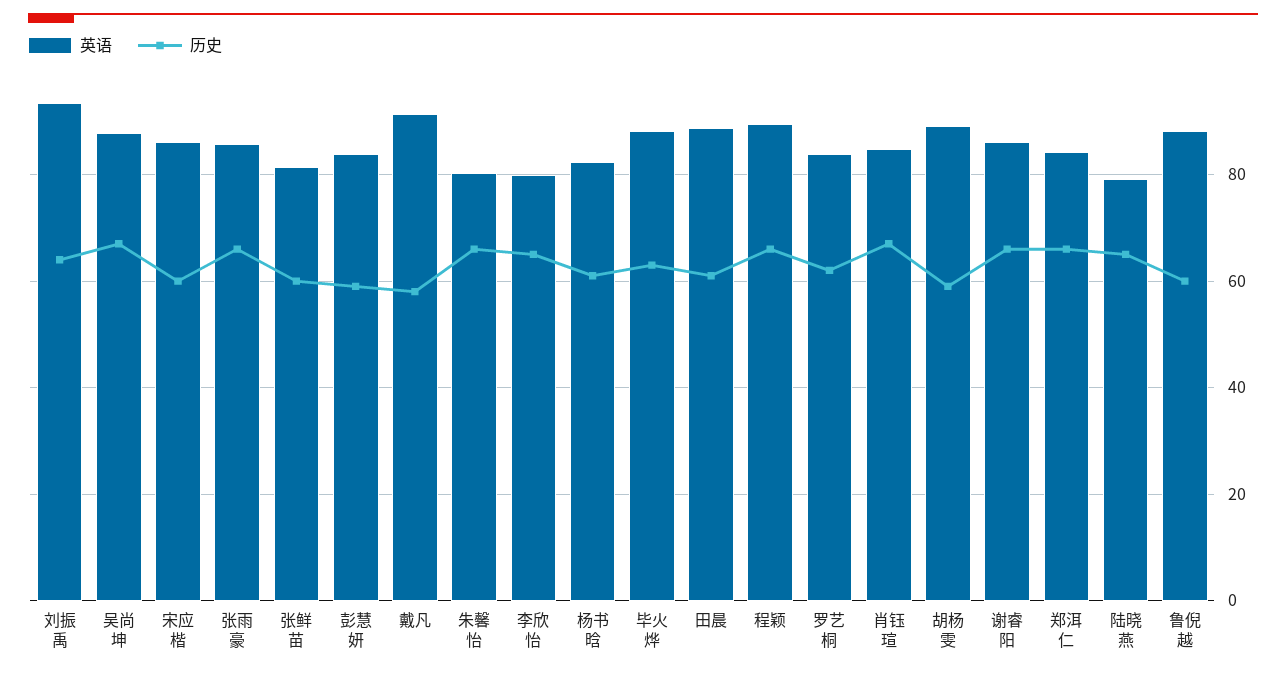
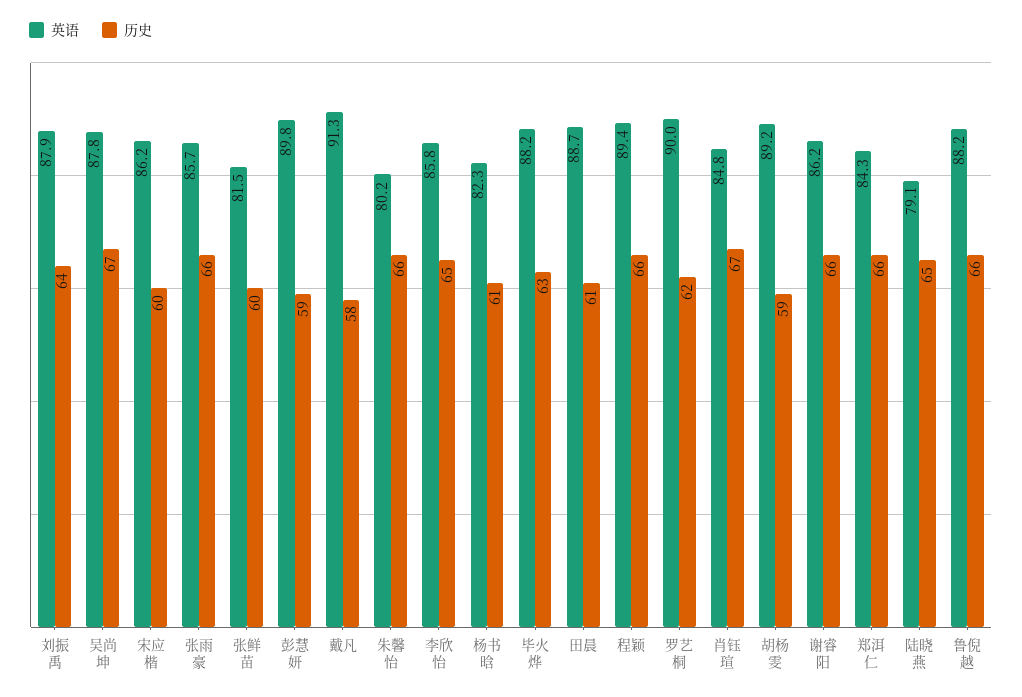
  {
    "英语": {
-     "刘振禹": 94,
+     "刘振禹": 87.9,
      "吴尚坤": 87.8,
      "宋应楷": 86.2,
      "张雨豪": 85.7,
      "张鲜苗": 81.5,
-     "彭慧妍": 84,
+     "彭慧妍": 89.8,
      "戴凡": 91.3,
      "朱馨怡": 80.2,
-     "李欣怡": 80,
+     "李欣怡": 85.8,
      "杨书晗": 82.3,
      "毕火烨": 88.2,
      "田晨": 88.7,
      "程颖": 89.4,
-     "罗艺桐": 84,
+     "罗艺桐": 90,
      "肖钰瑄": 84.8,
      "胡杨雯": 89.2,
      "谢睿阳": 86.2,
      "郑洱仁": 84.3,
      "陆晓燕": 79.1,
      "鲁倪越": 88.2
    },
    "历史": {
      "刘振禹": 64,
      "吴尚坤": 67,
      "宋应楷": 60,
      "张雨豪": 66,
      "张鲜苗": 60,
      "彭慧妍": 59,
      "戴凡": 58,
      "朱馨怡": 66,
      "李欣怡": 65,
      "杨书晗": 61,
      "毕火烨": 63,
      "田晨": 61,
      "程颖": 66,
      "罗艺桐": 62,
      "肖钰瑄": 67,
      "胡杨雯": 59,
      "谢睿阳": 66,
      "郑洱仁": 66,
      "陆晓燕": 65,
-     "鲁倪越": 60
+     "鲁倪越": 66
    }
  }

